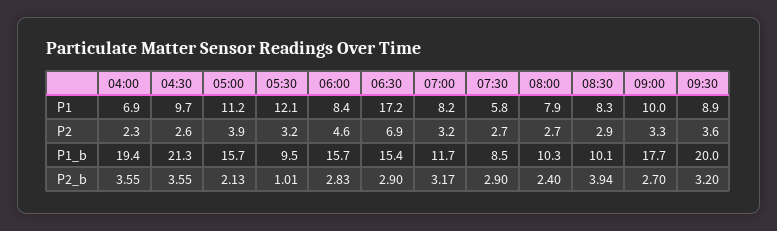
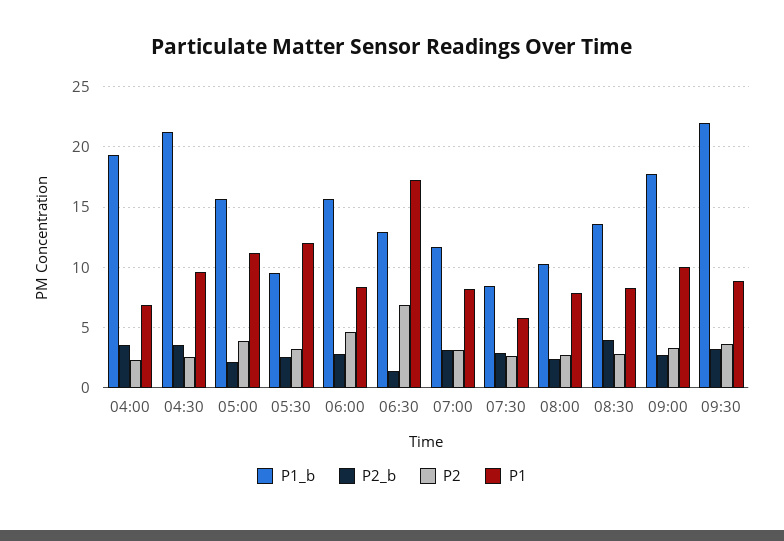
  {
    "P1": {
      "04:00": 6.9,
      "04:30": 9.7,
      "05:00": 11.2,
      "05:30": 12.1,
      "06:00": 8.4,
      "06:30": 17.2,
      "07:00": 8.2,
      "07:30": 5.8,
      "08:00": 7.9,
      "08:30": 8.3,
      "09:00": 10,
      "09:30": 8.9
    },
    "P2": {
      "04:00": 2.3,
      "04:30": 2.6,
      "05:00": 3.9,
      "05:30": 3.2,
      "06:00": 4.6,
      "06:30": 6.9,
      "07:00": 3.2,
      "07:30": 2.7,
      "08:00": 2.7,
      "08:30": 2.9,
      "09:00": 3.3,
      "09:30": 3.6
    },
    "P1_b": {
      "04:00": 19.4,
      "04:30": 21.3,
      "05:00": 15.7,
      "05:30": 9.5,
      "06:00": 15.7,
-     "06:30": 15.4,
+     "06:30": 13,
      "07:00": 11.7,
      "07:30": 8.5,
      "08:00": 10.3,
-     "08:30": 10.1,
+     "08:30": 13.5,
      "09:00": 17.7,
-     "09:30": 20
+     "09:30": 22
    },
    "P2_b": {
      "04:00": 3.55,
      "04:30": 3.55,
      "05:00": 2.13,
-     "05:30": 1.01,
+     "05:30": 2.5,
      "06:00": 2.83,
-     "06:30": 2.9,
+     "06:30": 1.5,
      "07:00": 3.17,
      "07:30": 2.9,
      "08:00": 2.4,
      "08:30": 3.94,
      "09:00": 2.7,
      "09:30": 3.2
    }
  }

